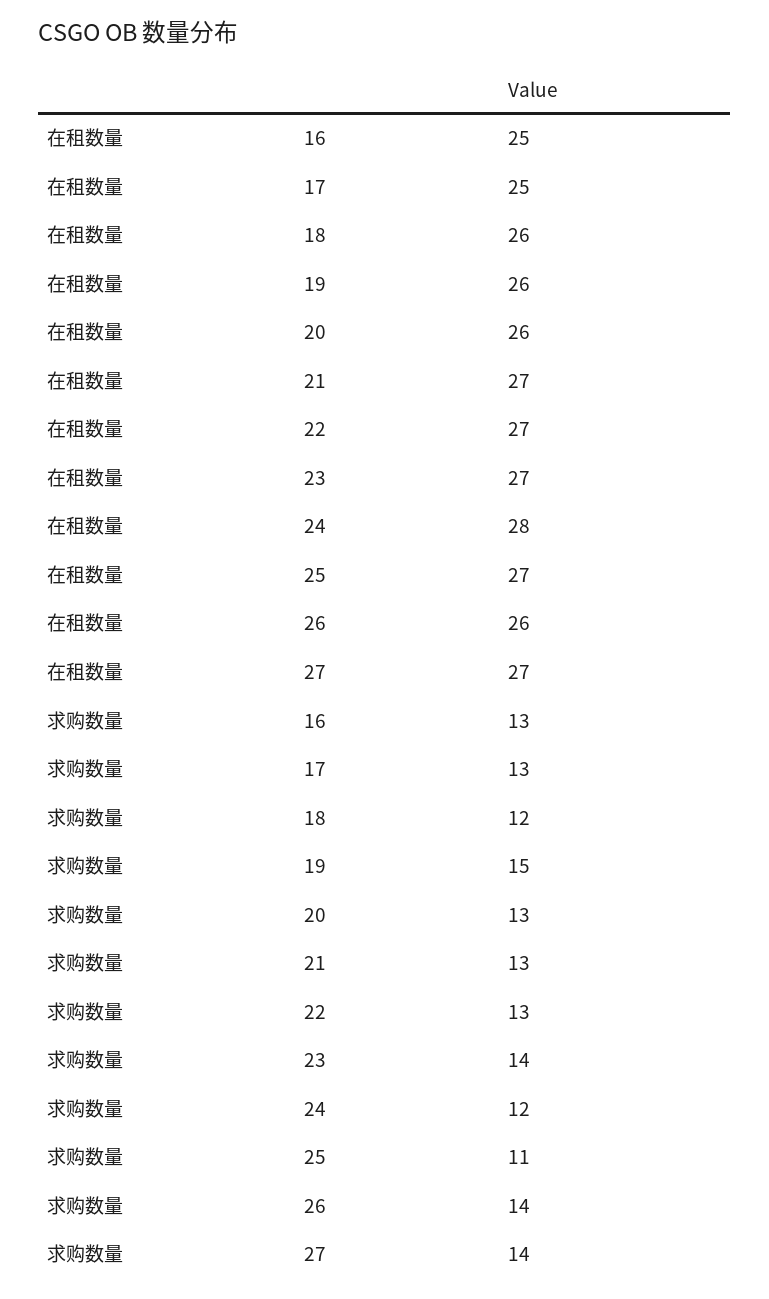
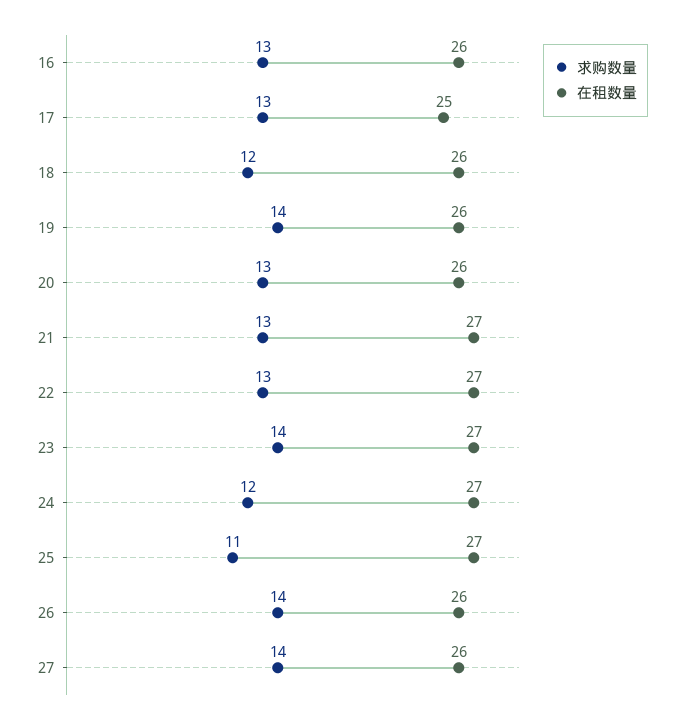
  {
    "在租数量": {
-     "16": 25,
+     "16": 26,
      "17": 25,
      "18": 26,
      "19": 26,
      "20": 26,
      "21": 27,
      "22": 27,
      "23": 27,
-     "24": 28,
+     "24": 27,
      "25": 27,
      "26": 26,
-     "27": 27
+     "27": 26
    },
    "求购数量": {
      "16": 13,
      "17": 13,
      "18": 12,
-     "19": 15,
+     "19": 14,
      "20": 13,
      "21": 13,
      "22": 13,
      "23": 14,
      "24": 12,
      "25": 11,
      "26": 14,
      "27": 14
    }
  }

